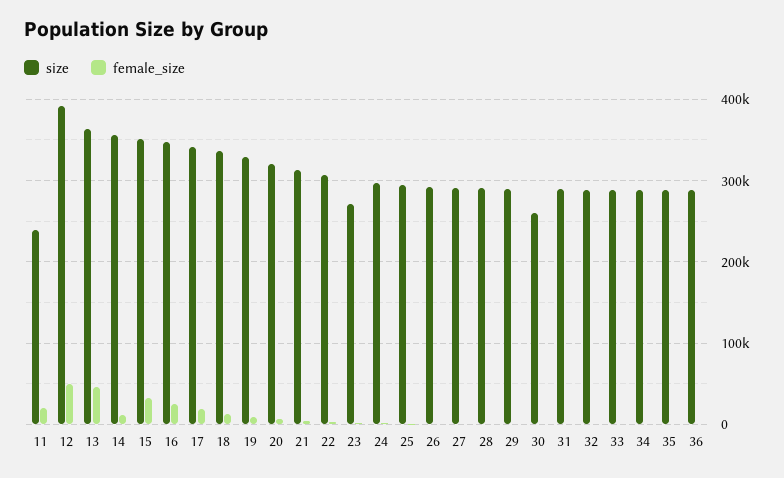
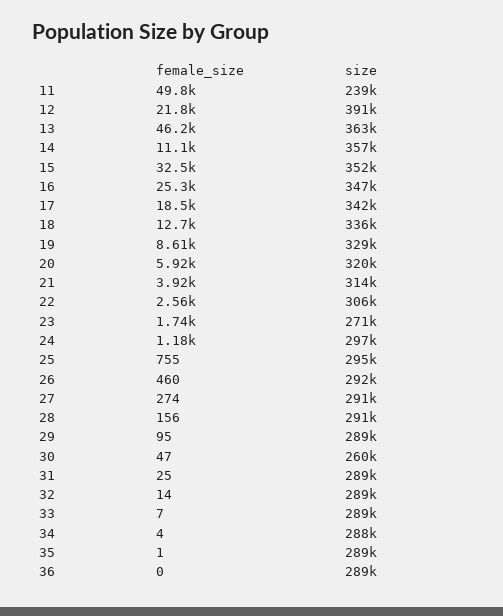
  {
    "size": {
      "11": 239000,
      "12": 391000,
      "13": 363000,
      "14": 357000,
      "15": 352000,
      "16": 347000,
      "17": 342000,
      "18": 336000,
      "19": 329000,
      "20": 320000,
      "21": 314000,
      "22": 306000,
      "23": 271000,
      "24": 297000,
      "25": 295000,
      "26": 292000,
      "27": 291000,
      "28": 291000,
      "29": 289000,
      "30": 260000,
      "31": 289000,
      "32": 289000,
      "33": 289000,
      "34": 288000,
      "35": 289000,
      "36": 289000
    },
    "female_size": {
-     "11": 20000,
+     "11": 49800,
-     "12": 50000,
+     "12": 21800,
      "13": 46200,
      "14": 11100,
      "15": 32500,
      "16": 25300,
      "17": 18500,
      "18": 12700,
      "19": 8610,
      "20": 5920,
      "21": 3920,
      "22": 2560,
      "23": 1740,
      "24": 1180,
      "25": 755,
      "26": 460,
      "27": 274,
      "28": 156,
      "29": 95,
      "30": 47,
      "31": 25,
      "32": 14,
      "33": 7,
      "34": 4,
      "35": 1,
      "36": 0
    }
  }

